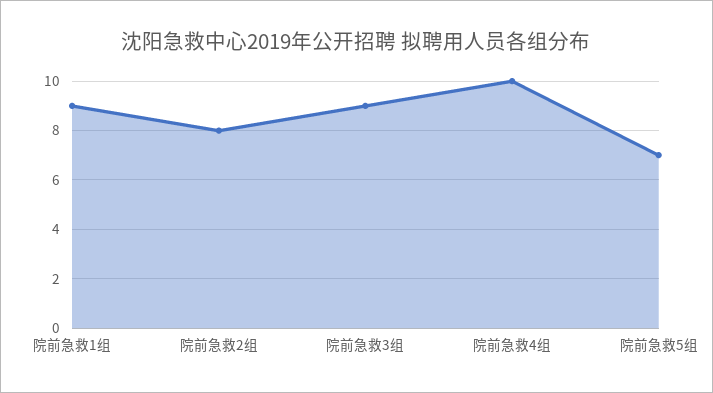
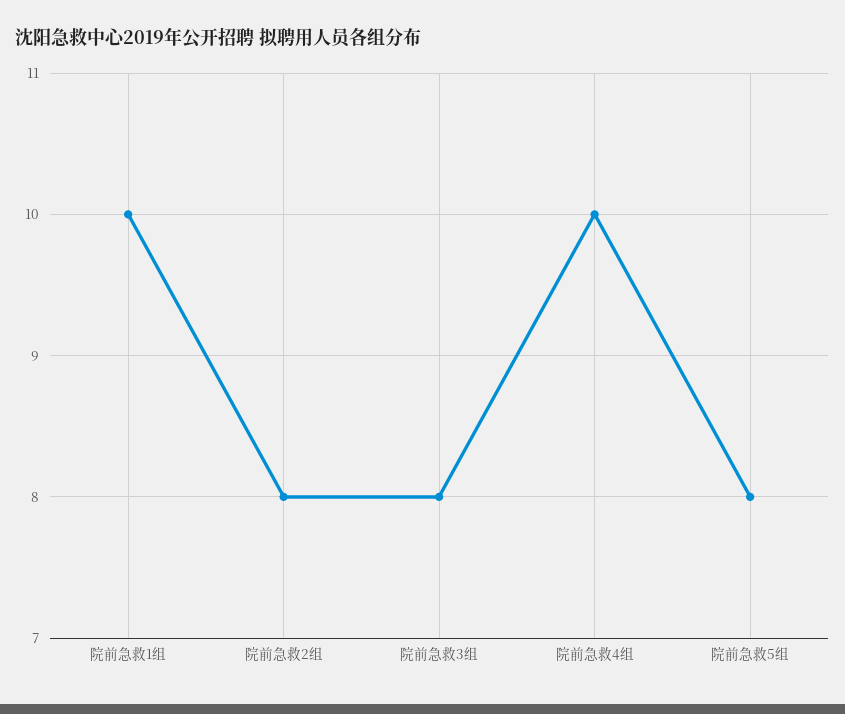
  {
-   "院前急救1组": 9,
+   "院前急救1组": 10,
    "院前急救2组": 8,
-   "院前急救3组": 9,
+   "院前急救3组": 8,
    "院前急救4组": 10,
-   "院前急救5组": 7
+   "院前急救5组": 8
  }

